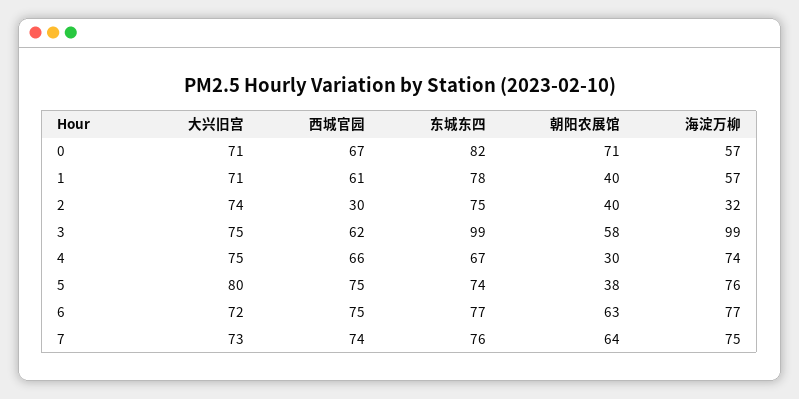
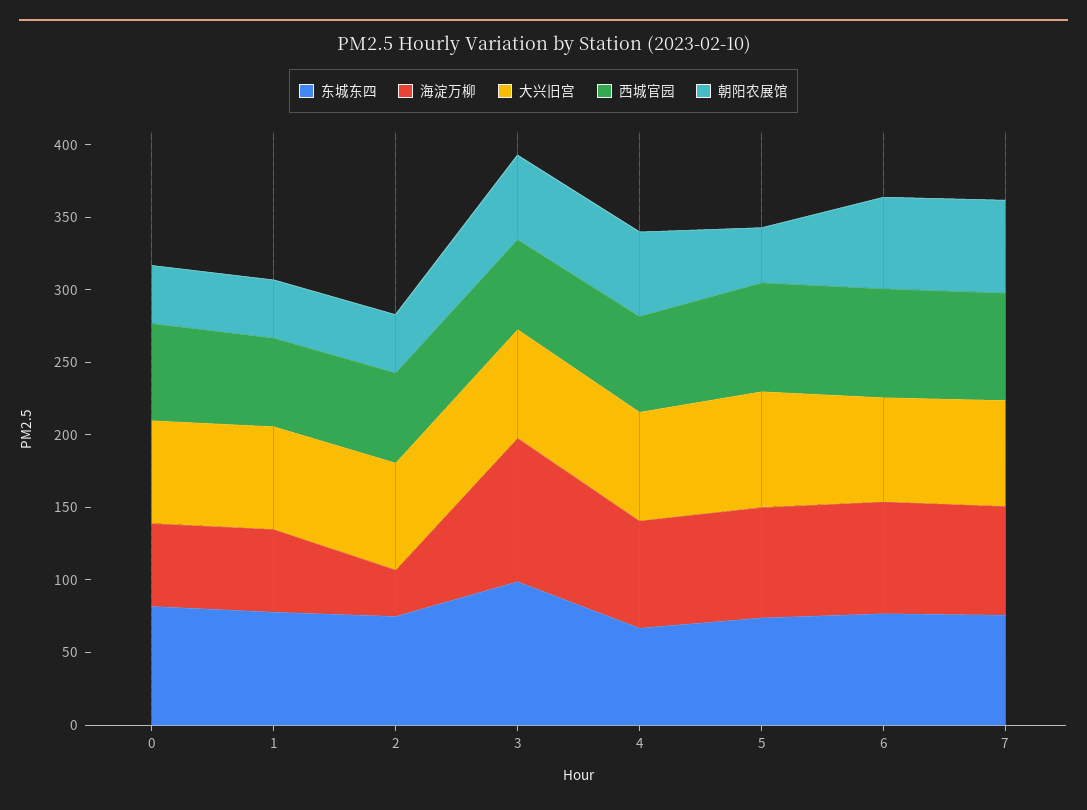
  {
    "大兴旧宫": {
      "0": 71,
      "1": 71,
      "2": 74,
      "3": 75,
      "4": 75,
      "5": 80,
      "6": 72,
      "7": 73
    },
    "西城官园": {
      "0": 67,
      "1": 61,
-     "2": 30,
+     "2": 60,
      "3": 62,
      "4": 66,
      "5": 75,
      "6": 75,
      "7": 74
    },
    "东城东四": {
      "0": 82,
      "1": 78,
      "2": 75,
      "3": 99,
      "4": 67,
      "5": 74,
      "6": 77,
      "7": 76
    },
    "朝阳农展馆": {
-     "0": 71,
+     "0": 40,
      "1": 40,
      "2": 40,
      "3": 58,
-     "4": 30,
+     "4": 60,
      "5": 38,
      "6": 63,
      "7": 64
    },
    "海淀万柳": {
      "0": 57,
      "1": 57,
      "2": 32,
      "3": 99,
      "4": 74,
      "5": 76,
      "6": 77,
      "7": 75
    }
  }

